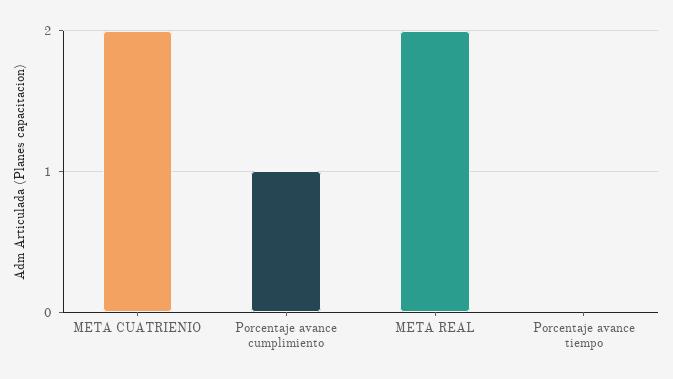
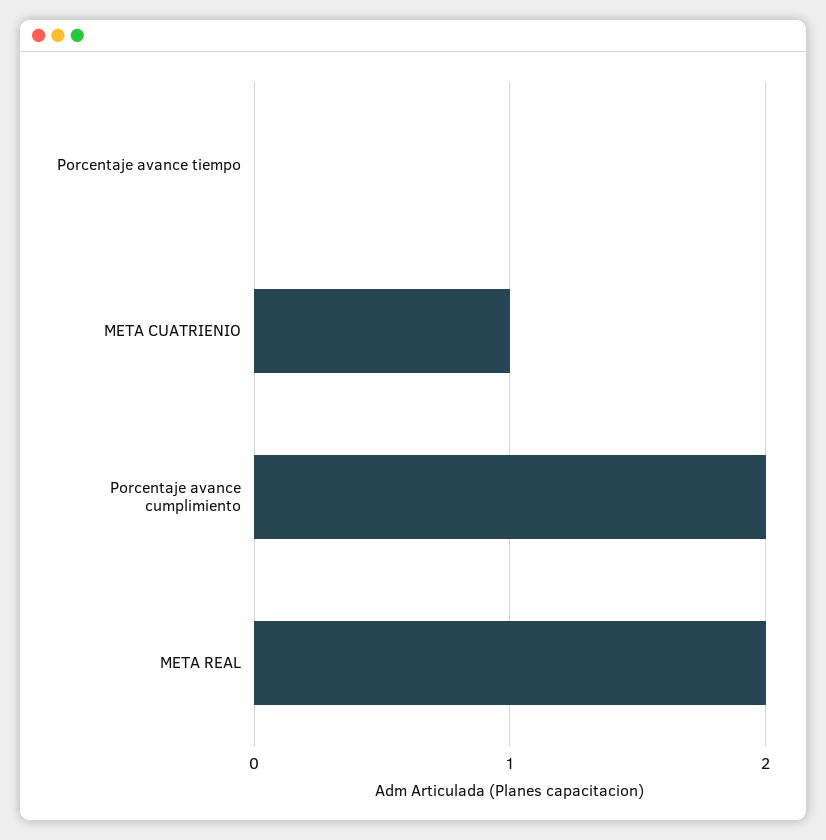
  {
-   "META CUATRIENIO": 2,
+   "META CUATRIENIO": 1,
-   "Porcentaje avance cumplimiento": 1,
+   "Porcentaje avance cumplimiento": 2,
    "META REAL": 2,
    "Porcentaje avance tiempo": 0
  }

